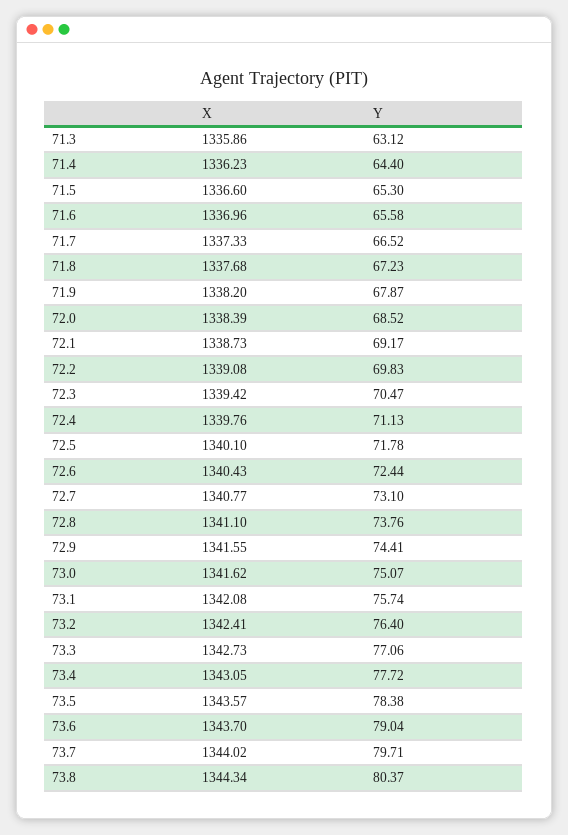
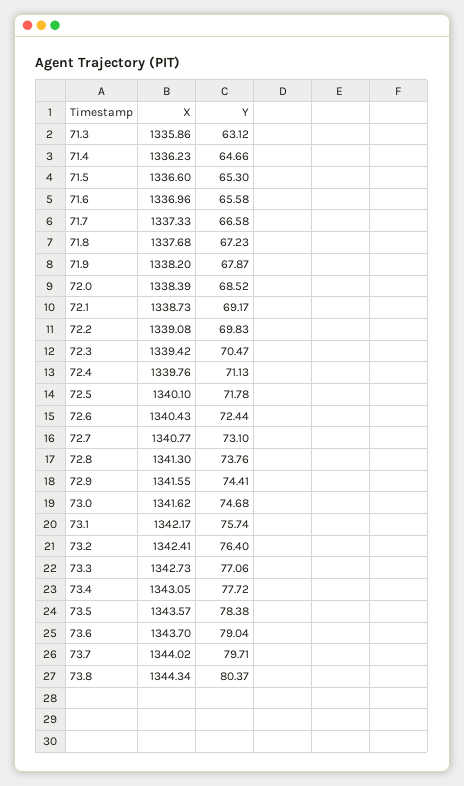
  {
    "X": {
      "71.3": 1335.86,
      "71.4": 1336.23,
      "71.5": 1336.6,
      "71.6": 1336.96,
      "71.7": 1337.33,
      "71.8": 1337.68,
      "71.9": 1338.2,
      "72.0": 1338.39,
      "72.1": 1338.73,
      "72.2": 1339.08,
      "72.3": 1339.42,
      "72.4": 1339.76,
      "72.5": 1340.1,
      "72.6": 1340.43,
      "72.7": 1340.77,
-     "72.8": 1341.1,
+     "72.8": 1341.3,
      "72.9": 1341.55,
      "73.0": 1341.62,
-     "73.1": 1342.08,
+     "73.1": 1342.17,
      "73.2": 1342.41,
      "73.3": 1342.73,
      "73.4": 1343.05,
      "73.5": 1343.57,
      "73.6": 1343.7,
      "73.7": 1344.02,
      "73.8": 1344.34
    },
    "Y": {
      "71.3": 63.12,
-     "71.4": 64.4,
+     "71.4": 64.66,
      "71.5": 65.3,
      "71.6": 65.58,
-     "71.7": 66.52,
+     "71.7": 66.58,
      "71.8": 67.23,
      "71.9": 67.87,
      "72.0": 68.52,
      "72.1": 69.17,
      "72.2": 69.83,
      "72.3": 70.47,
      "72.4": 71.13,
      "72.5": 71.78,
      "72.6": 72.44,
      "72.7": 73.1,
      "72.8": 73.76,
      "72.9": 74.41,
-     "73.0": 75.07,
+     "73.0": 74.68,
      "73.1": 75.74,
      "73.2": 76.4,
      "73.3": 77.06,
      "73.4": 77.72,
      "73.5": 78.38,
      "73.6": 79.04,
      "73.7": 79.71,
      "73.8": 80.37
    }
  }

